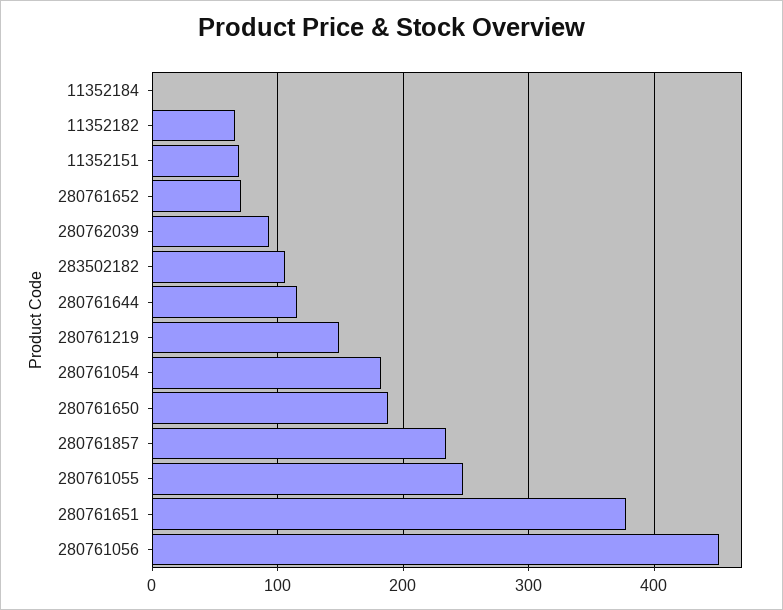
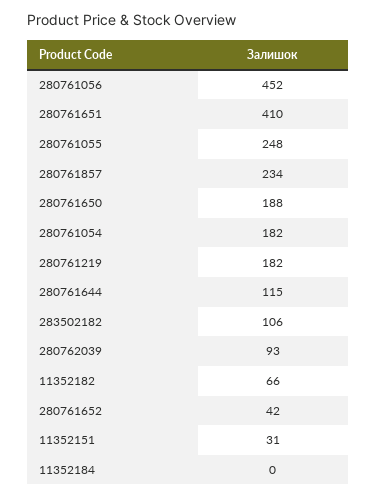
  {
    "11352184": 0,
    "11352182": 66,
-   "11352151": 70,
+   "11352151": 31,
-   "280761652": 70,
+   "280761652": 42,
    "280762039": 93,
    "283502182": 106,
    "280761644": 115,
-   "280761219": 150,
+   "280761219": 182,
    "280761054": 182,
    "280761650": 188,
    "280761857": 234,
    "280761055": 248,
-   "280761651": 380,
+   "280761651": 410,
    "280761056": 452
  }

